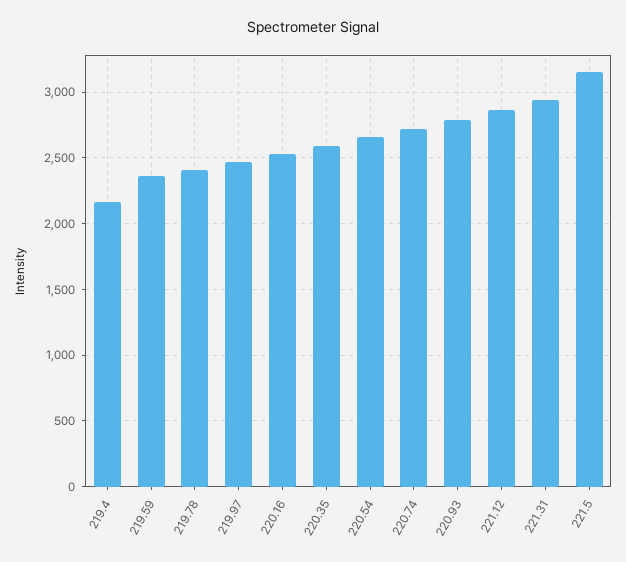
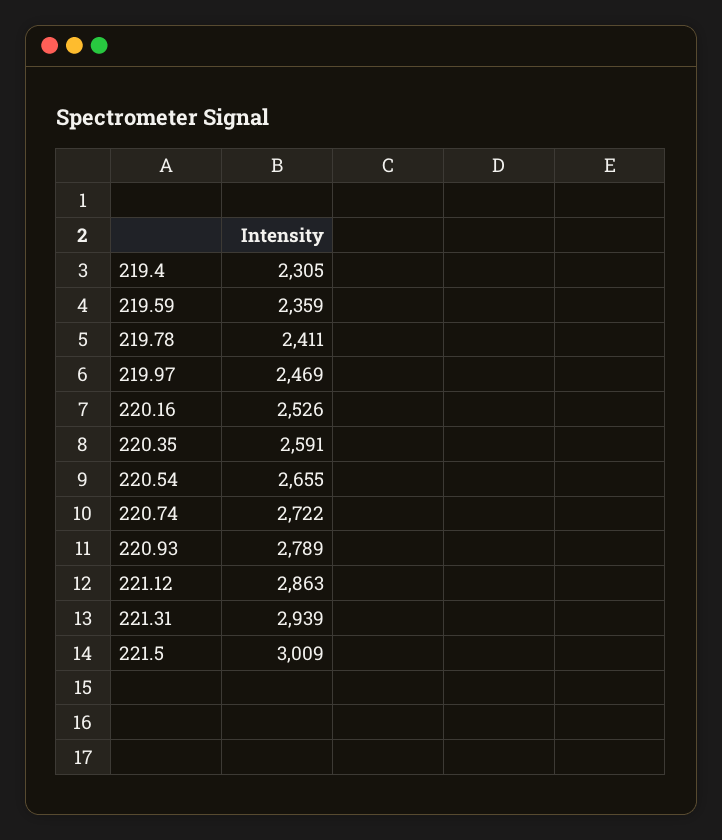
  {
-   "219.4": 2150,
+   "219.4": 2305,
    "219.59": 2359,
    "219.78": 2411,
    "219.97": 2469,
    "220.16": 2526,
    "220.35": 2591,
    "220.54": 2655,
    "220.74": 2722,
    "220.93": 2789,
    "221.12": 2863,
    "221.31": 2939,
-   "221.5": 3150
+   "221.5": 3009
  }

